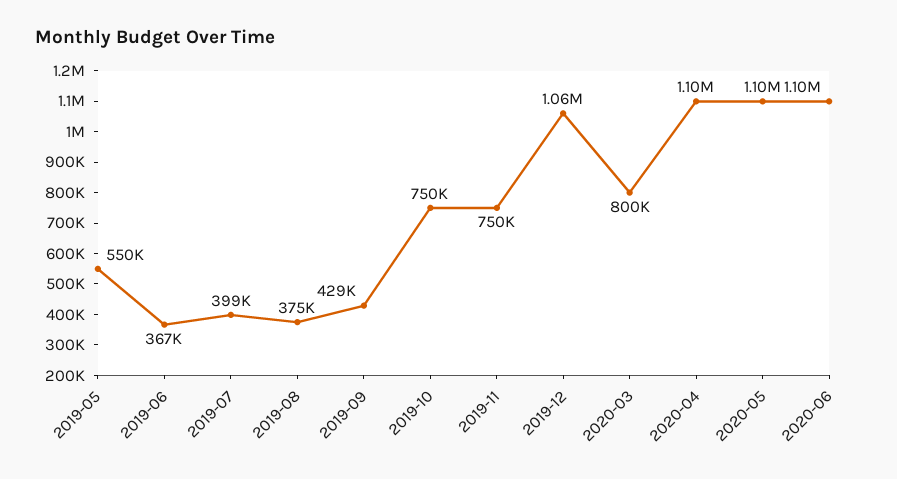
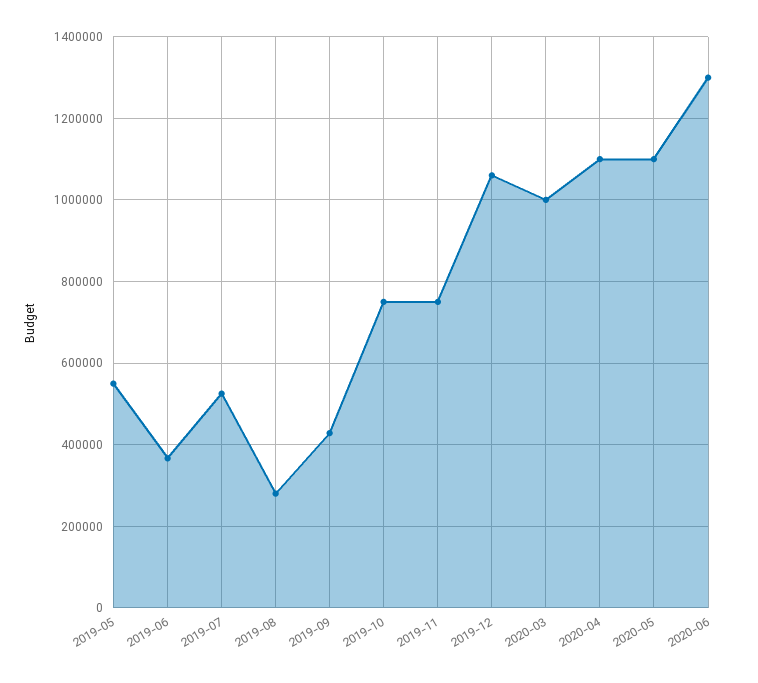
  {
    "2019-05": 550000,
    "2019-06": 367000,
-   "2019-07": 399000,
+   "2019-07": 520000,
-   "2019-08": 375000,
+   "2019-08": 280000,
    "2019-09": 429000,
    "2019-10": 750000,
    "2019-11": 750000,
    "2019-12": 1060000,
-   "2020-03": 800000,
+   "2020-03": 1000000,
    "2020-04": 1100000,
    "2020-05": 1100000,
-   "2020-06": 1100000
+   "2020-06": 1300000
  }

